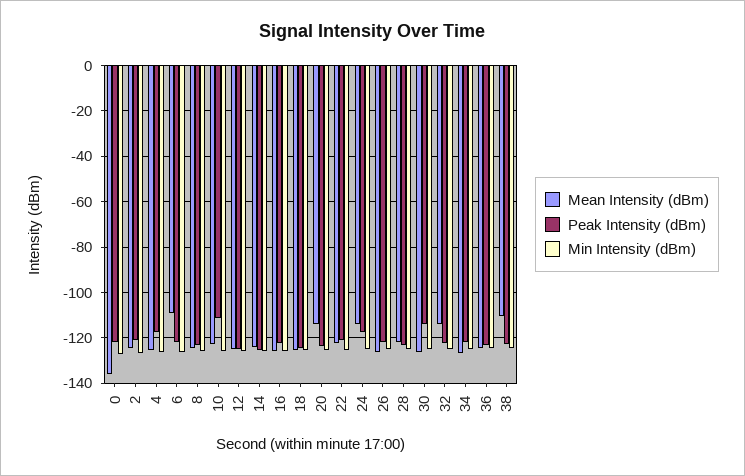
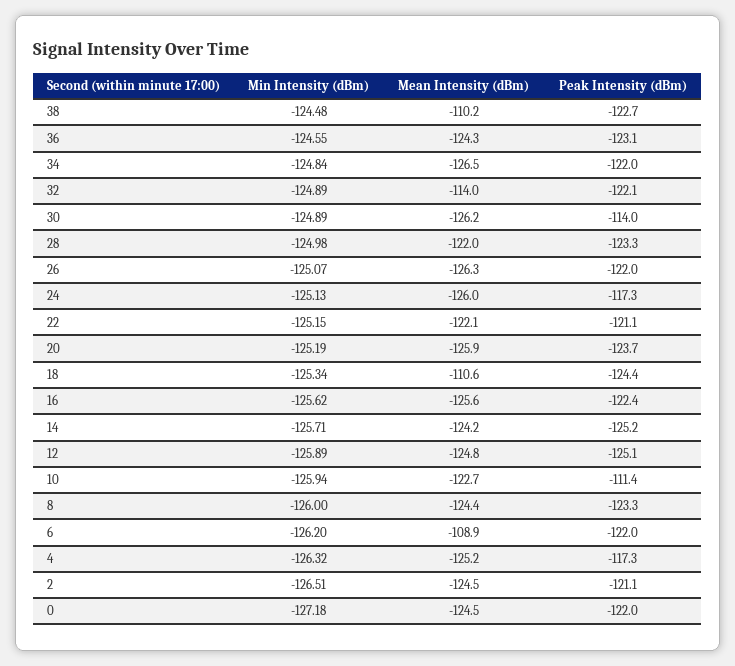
  {
    "Mean Intensity (dBm)": {
-     "0": -135,
+     "0": -124.5,
      "2": -124.5,
      "4": -125.2,
      "6": -108.9,
      "8": -124.4,
      "10": -122.7,
      "12": -124.8,
      "14": -124.2,
      "16": -125.6,
-     "18": -125,
+     "18": -110.6,
-     "20": -115,
+     "20": -125.9,
      "22": -122.1,
-     "24": -115,
+     "24": -126,
      "26": -126.3,
      "28": -122,
      "30": -126.2,
      "32": -114,
      "34": -126.5,
      "36": -124.3,
      "38": -110.2
    },
    "Peak Intensity (dBm)": {
      "0": -122,
      "2": -121.1,
      "4": -117.3,
      "6": -122,
      "8": -123.3,
      "10": -111.4,
      "12": -125.1,
      "14": -125.2,
      "16": -122.4,
      "18": -124.4,
      "20": -123.7,
      "22": -121.1,
      "24": -117.3,
      "26": -122,
      "28": -123.3,
      "30": -114,
      "32": -122.1,
      "34": -122,
      "36": -123.1,
      "38": -122.7
    },
    "Min Intensity (dBm)": {
      "0": -127.18,
      "2": -126.51,
      "4": -126.32,
      "6": -126.2,
      "8": -126,
      "10": -125.94,
      "12": -125.89,
      "14": -125.71,
      "16": -125.62,
      "18": -125.34,
      "20": -125.19,
      "22": -125.15,
      "24": -125.13,
      "26": -125.07,
      "28": -124.98,
      "30": -124.89,
      "32": -124.89,
      "34": -124.84,
      "36": -124.55,
      "38": -124.48
    }
  }

